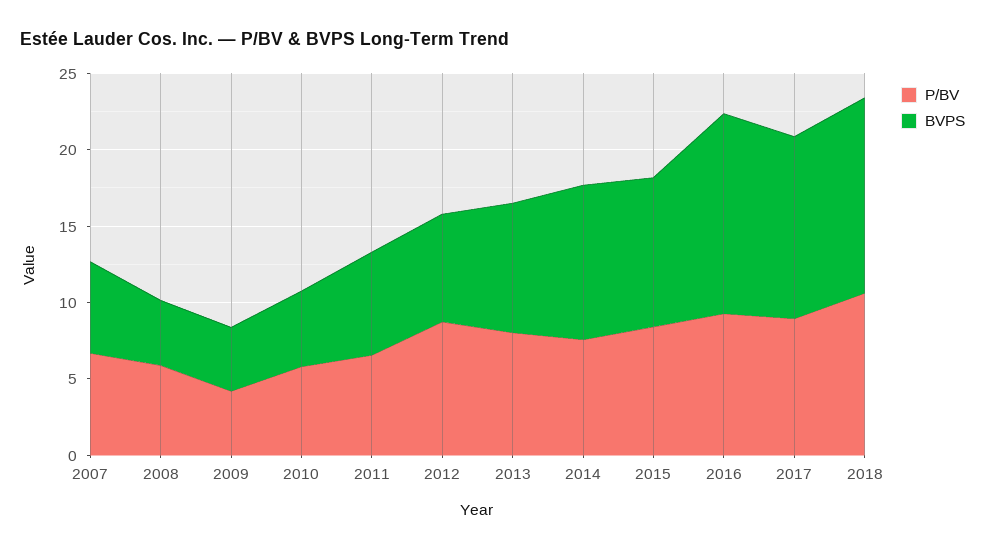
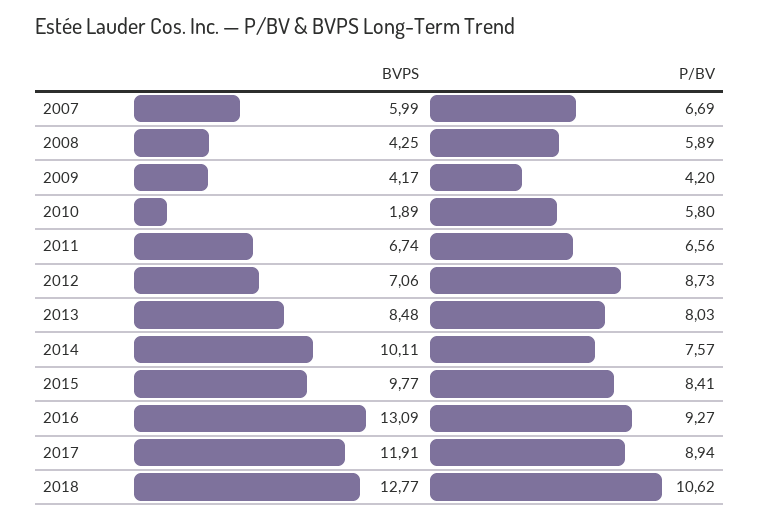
  {
    "P/BV": {
      "2007": 6.69,
      "2008": 5.89,
      "2009": 4.2,
      "2010": 5.8,
      "2011": 6.56,
      "2012": 8.73,
      "2013": 8.03,
      "2014": 7.57,
      "2015": 8.41,
      "2016": 9.27,
      "2017": 8.94,
      "2018": 10.62
    },
    "BVPS": {
      "2007": 5.99,
      "2008": 4.25,
      "2009": 4.17,
-     "2010": 5,
+     "2010": 1.89,
      "2011": 6.74,
      "2012": 7.06,
      "2013": 8.48,
      "2014": 10.11,
      "2015": 9.77,
      "2016": 13.09,
      "2017": 11.91,
      "2018": 12.77
    }
  }

